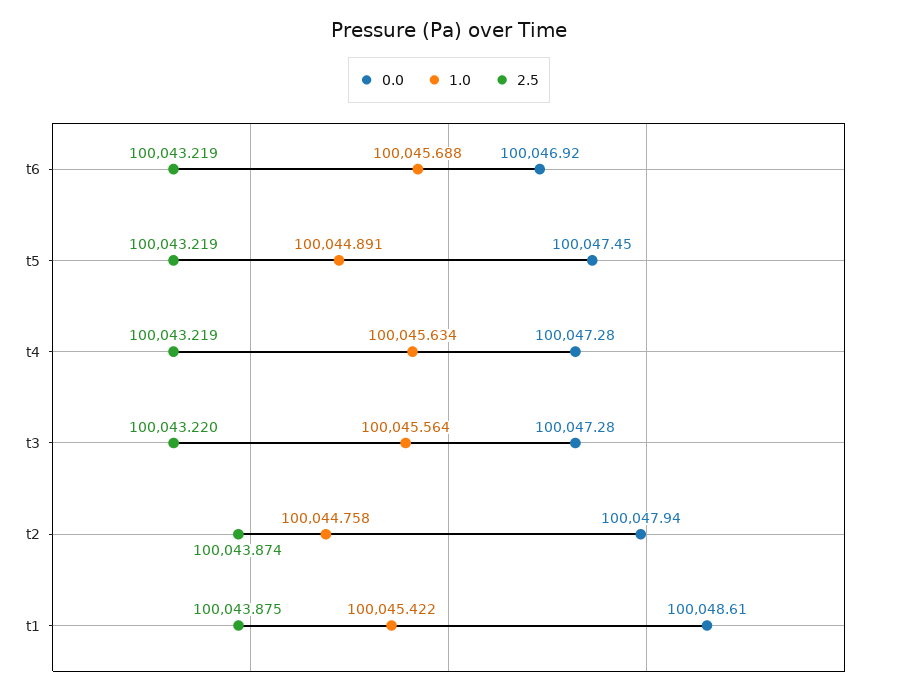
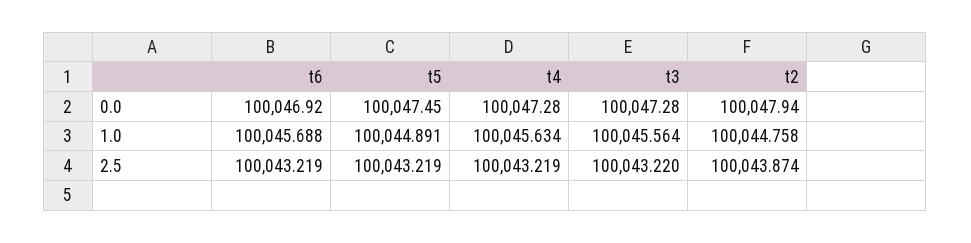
  {
    "0.0": {
      "t6": 100046.92,
      "t5": 100047.45,
      "t4": 100047.28,
      "t3": 100047.28,
-     "t2": 100047.94,
+     "t2": 100047.94
-     "t1": 100048.61
    },
    "1.0": {
      "t6": 100045.688,
      "t5": 100044.891,
      "t4": 100045.634,
      "t3": 100045.564,
-     "t2": 100044.758,
+     "t2": 100044.758
-     "t1": 100045.422
    },
    "2.5": {
      "t6": 100043.219,
      "t5": 100043.219,
      "t4": 100043.219,
      "t3": 100043.22,
-     "t2": 100043.874,
+     "t2": 100043.874
-     "t1": 100043.875
    }
  }

